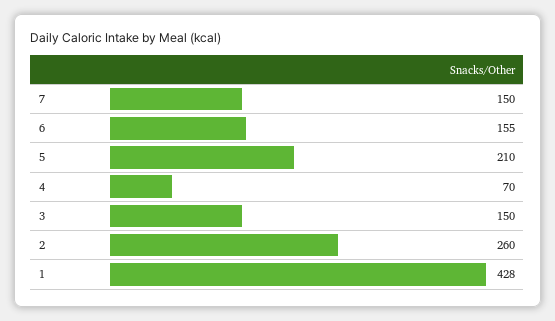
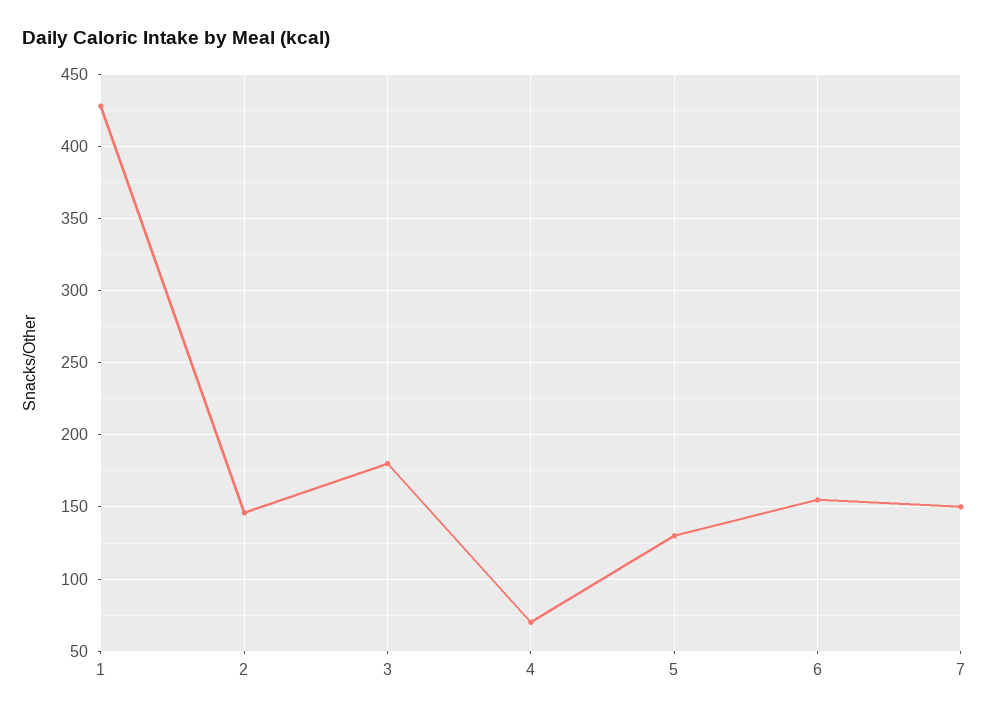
  {
    "7": 150,
    "6": 155,
-   "5": 210,
+   "5": 130,
    "4": 70,
-   "3": 150,
+   "3": 180,
-   "2": 260,
+   "2": 145,
    "1": 428
  }

